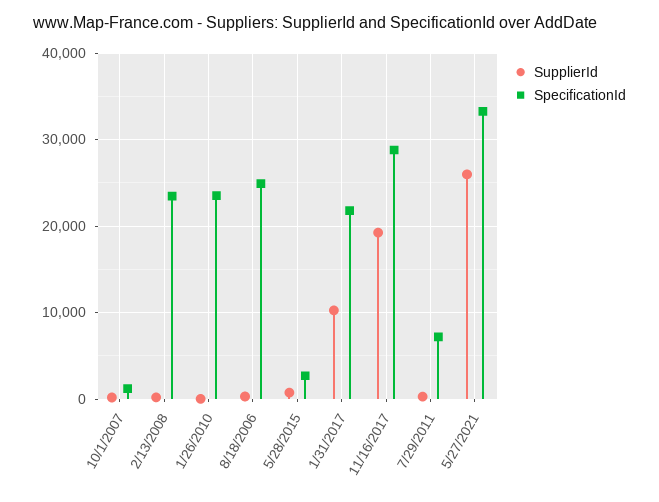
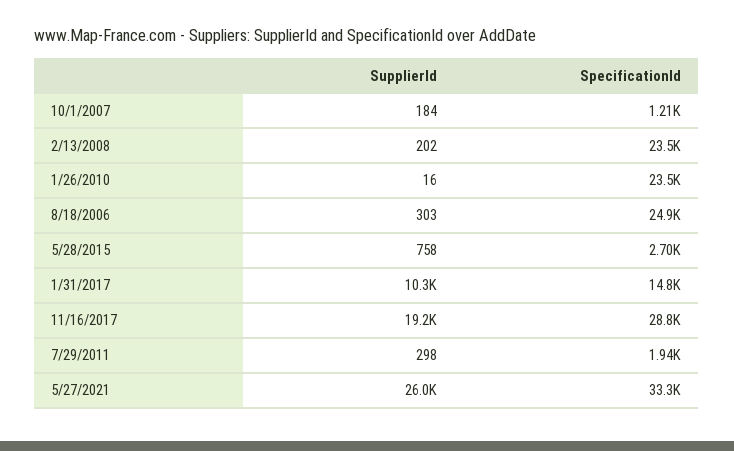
  {
    "SupplierId": {
      "10/1/2007": 184,
      "2/13/2008": 202,
      "1/26/2010": 16,
      "8/18/2006": 303,
      "5/28/2015": 758,
      "1/31/2017": 10300,
      "11/16/2017": 19200,
      "7/29/2011": 298,
      "5/27/2021": 26000
    },
    "SpecificationId": {
      "10/1/2007": 1210,
      "2/13/2008": 23500,
      "1/26/2010": 23500,
      "8/18/2006": 24900,
      "5/28/2015": 2700,
-     "1/31/2017": 22000,
+     "1/31/2017": 14800,
      "11/16/2017": 28800,
-     "7/29/2011": 7000,
+     "7/29/2011": 1940,
      "5/27/2021": 33300
    }
  }

